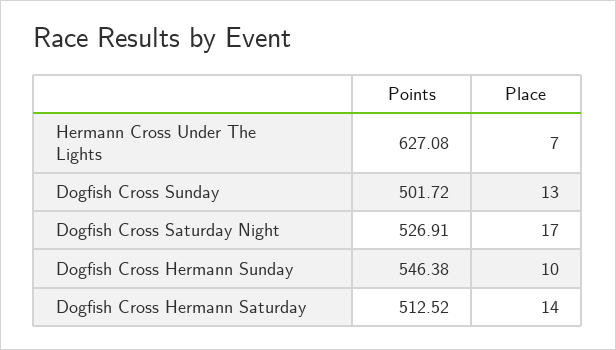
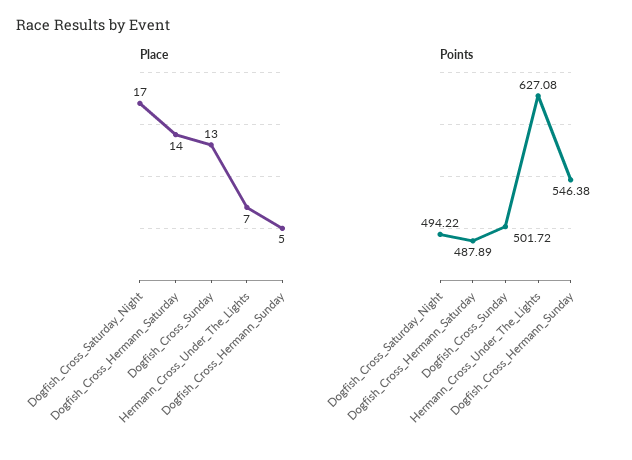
  {
    "Points": {
      "Hermann Cross Under The Lights": 627.08,
      "Dogfish Cross Sunday": 501.72,
-     "Dogfish Cross Saturday Night": 526.91,
+     "Dogfish Cross Saturday Night": 494.22,
      "Dogfish Cross Hermann Sunday": 546.38,
-     "Dogfish Cross Hermann Saturday": 512.52
+     "Dogfish Cross Hermann Saturday": 487.89
    },
    "Place": {
      "Hermann Cross Under The Lights": 7,
      "Dogfish Cross Sunday": 13,
      "Dogfish Cross Saturday Night": 17,
-     "Dogfish Cross Hermann Sunday": 10,
+     "Dogfish Cross Hermann Sunday": 5,
      "Dogfish Cross Hermann Saturday": 14
    }
  }

